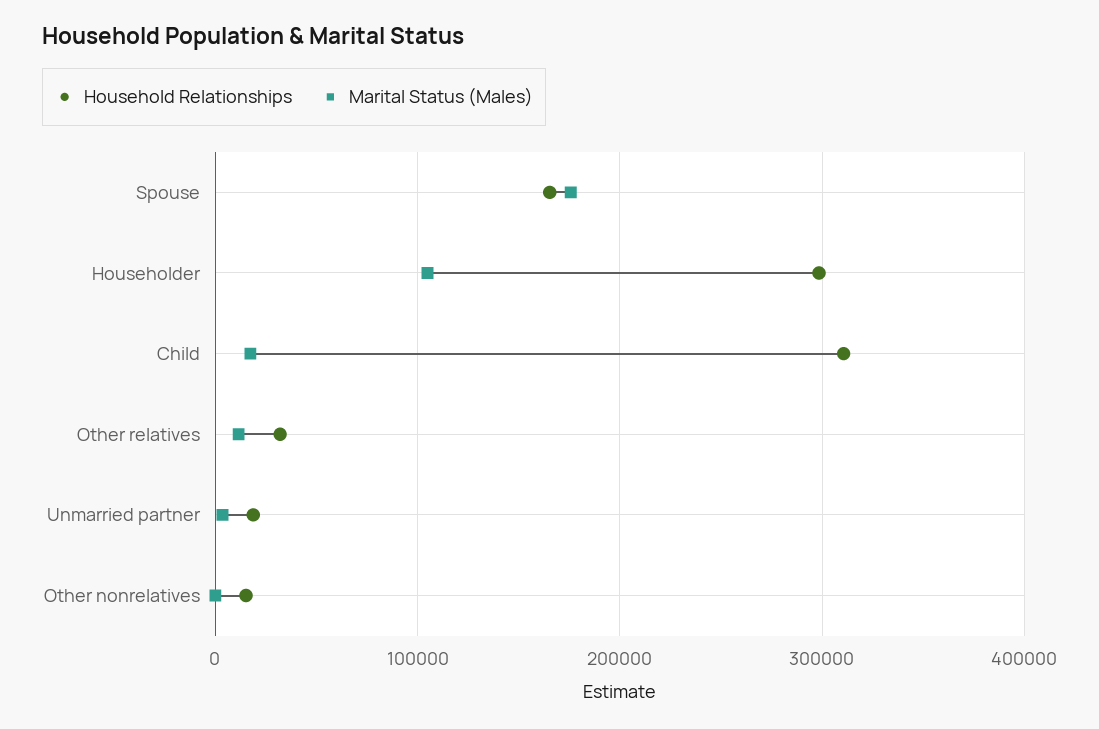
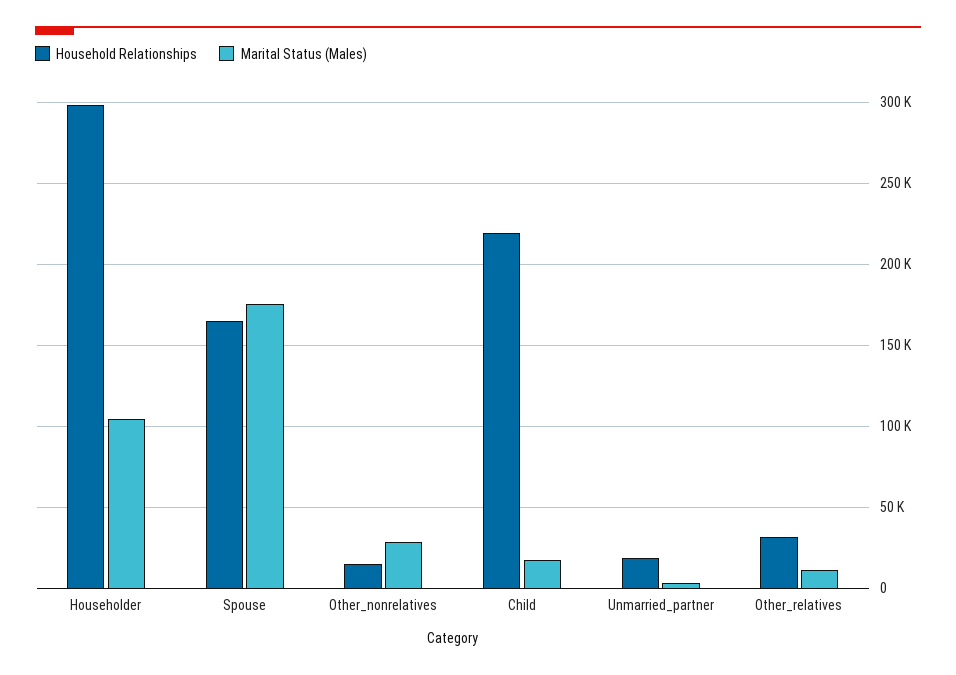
  {
    "Household Relationships": {
      "Spouse": 165000,
      "Householder": 300000,
-     "Child": 310000,
+     "Child": 220000,
      "Other relatives": 30000,
      "Unmarried partner": 20000,
      "Other nonrelatives": 15000
    },
    "Marital Status (Males)": {
      "Spouse": 175000,
      "Householder": 105000,
      "Child": 15000,
      "Other relatives": 10000,
      "Unmarried partner": 5000,
-     "Other nonrelatives": 0
+     "Other nonrelatives": 30000
    }
  }

